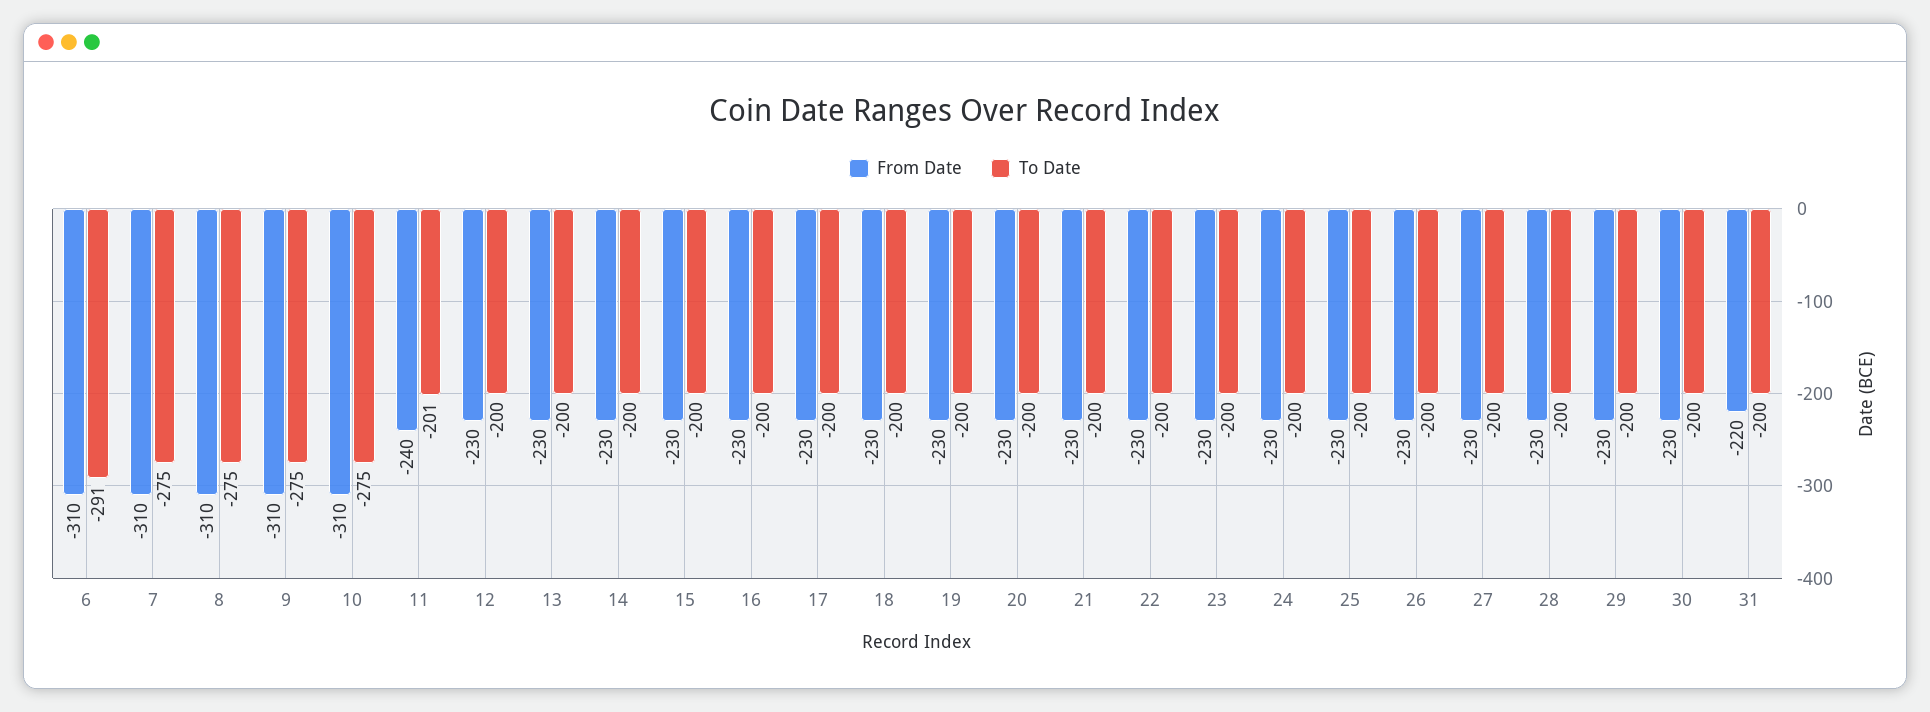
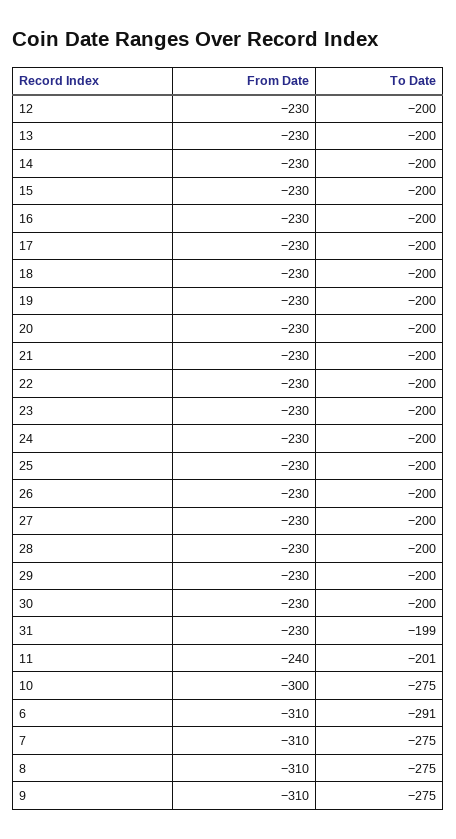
  {
    "From Date": {
      "6": -310,
      "7": -310,
      "8": -310,
      "9": -310,
-     "10": -310,
+     "10": -300,
      "11": -240,
      "12": -230,
      "13": -230,
      "14": -230,
      "15": -230,
      "16": -230,
      "17": -230,
      "18": -230,
      "19": -230,
      "20": -230,
      "21": -230,
      "22": -230,
      "23": -230,
      "24": -230,
      "25": -230,
      "26": -230,
      "27": -230,
      "28": -230,
      "29": -230,
      "30": -230,
-     "31": -220
+     "31": -230
    },
    "To Date": {
      "6": -291,
      "7": -275,
      "8": -275,
      "9": -275,
      "10": -275,
      "11": -201,
      "12": -200,
      "13": -200,
      "14": -200,
      "15": -200,
      "16": -200,
      "17": -200,
      "18": -200,
      "19": -200,
      "20": -200,
      "21": -200,
      "22": -200,
      "23": -200,
      "24": -200,
      "25": -200,
      "26": -200,
      "27": -200,
      "28": -200,
      "29": -200,
      "30": -200,
-     "31": -200
+     "31": -199
    }
  }

